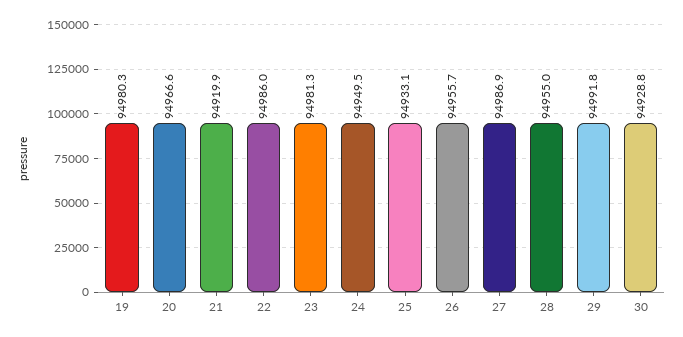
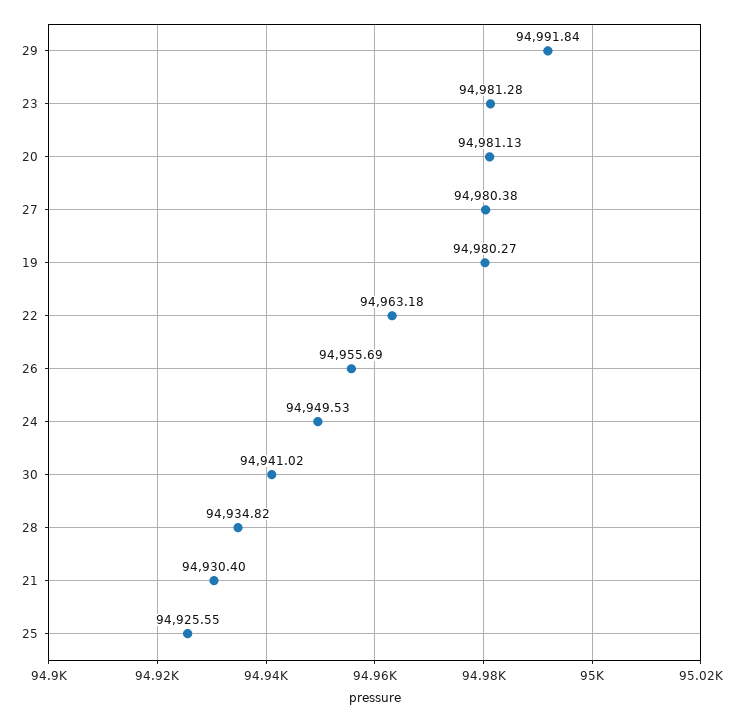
  {
    "19": 94980.27,
-   "20": 94966.6,
+   "20": 94981.13,
-   "21": 94919.9,
+   "21": 94930.4,
-   "22": 94986,
+   "22": 94963.18,
    "23": 94981.28,
    "24": 94949.53,
-   "25": 94933.1,
+   "25": 94925.55,
    "26": 94955.69,
-   "27": 94986.9,
+   "27": 94980.38,
-   "28": 94955,
+   "28": 94934.82,
    "29": 94991.84,
-   "30": 94928.8
+   "30": 94941.02
  }

